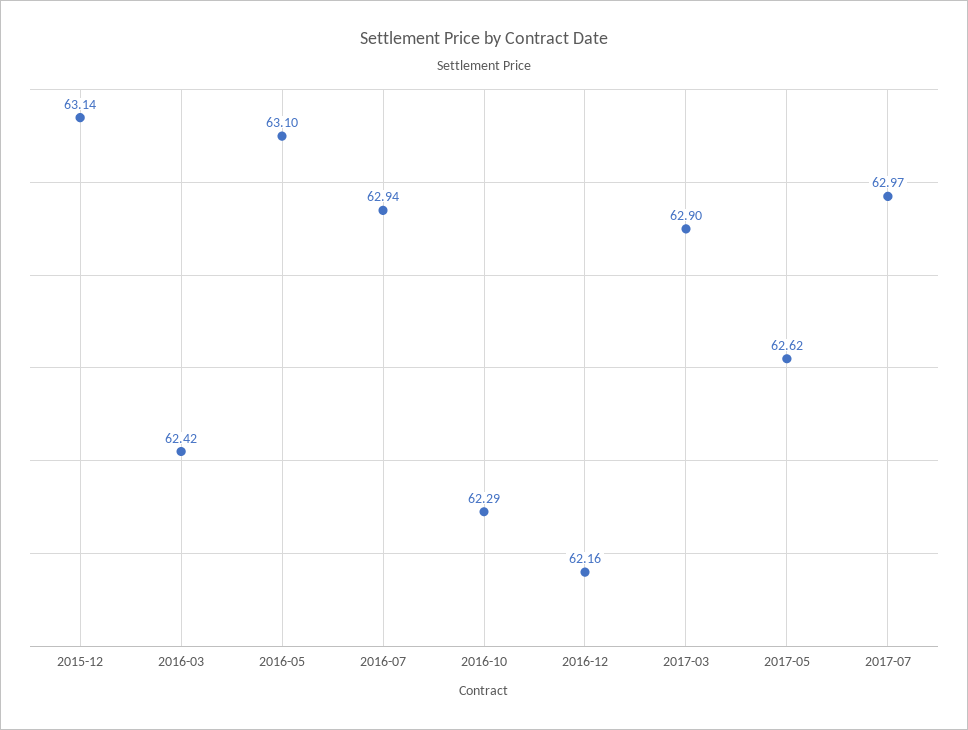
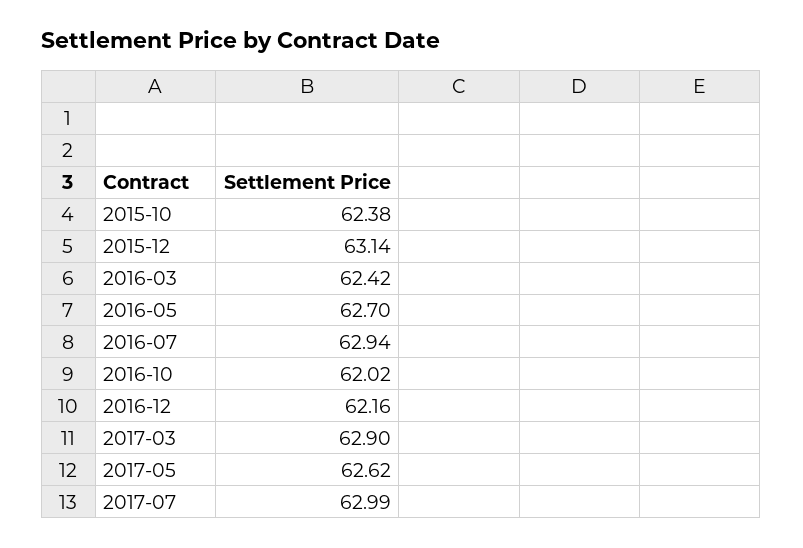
  {
    "2015-12": 63.14,
    "2016-03": 62.42,
-   "2016-05": 63.1,
+   "2016-05": 62.7,
    "2016-07": 62.94,
-   "2016-10": 62.29,
+   "2016-10": 62.02,
    "2016-12": 62.16,
    "2017-03": 62.9,
    "2017-05": 62.62,
-   "2017-07": 62.97
+   "2017-07": 62.99,
+   "2015-10": 62.38
  }

